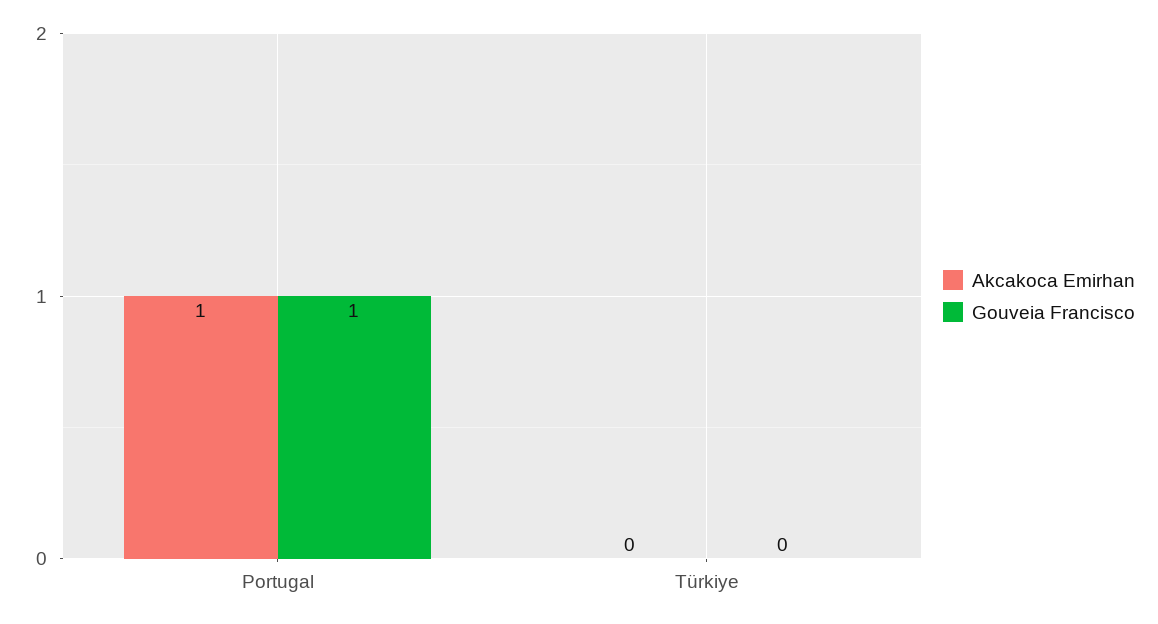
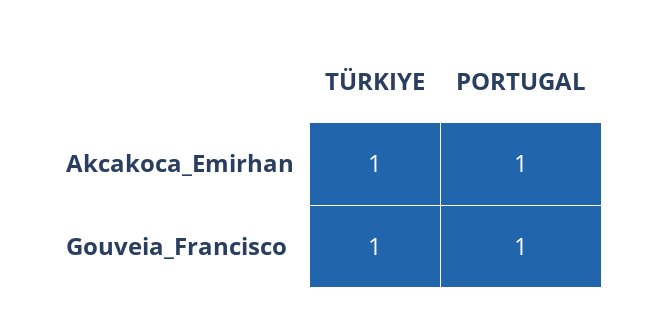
  {
    "Akcakoca Emirhan": {
      "Portugal": 1,
-     "Türkiye": 0
+     "Türkiye": 1
    },
    "Gouveia Francisco": {
      "Portugal": 1,
-     "Türkiye": 0
+     "Türkiye": 1
    }
  }

